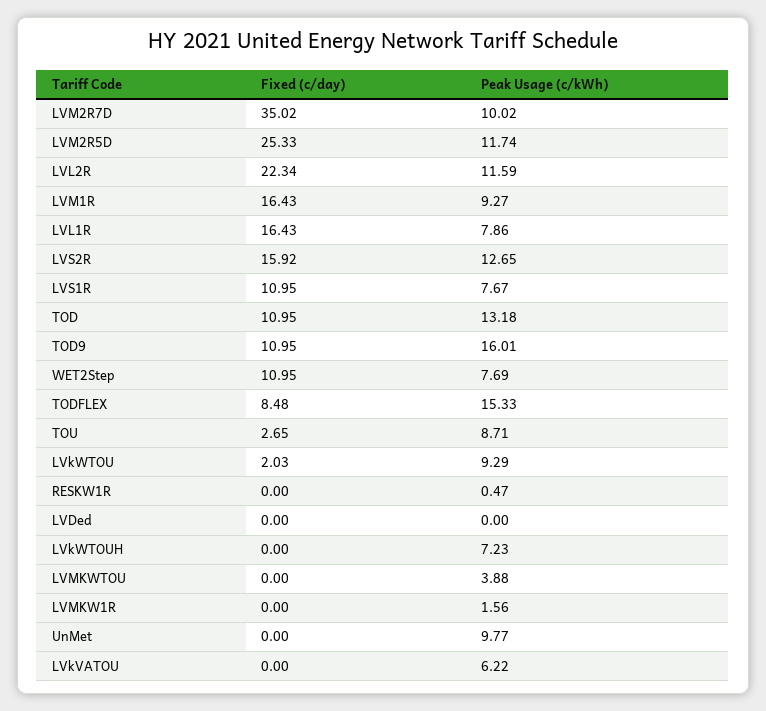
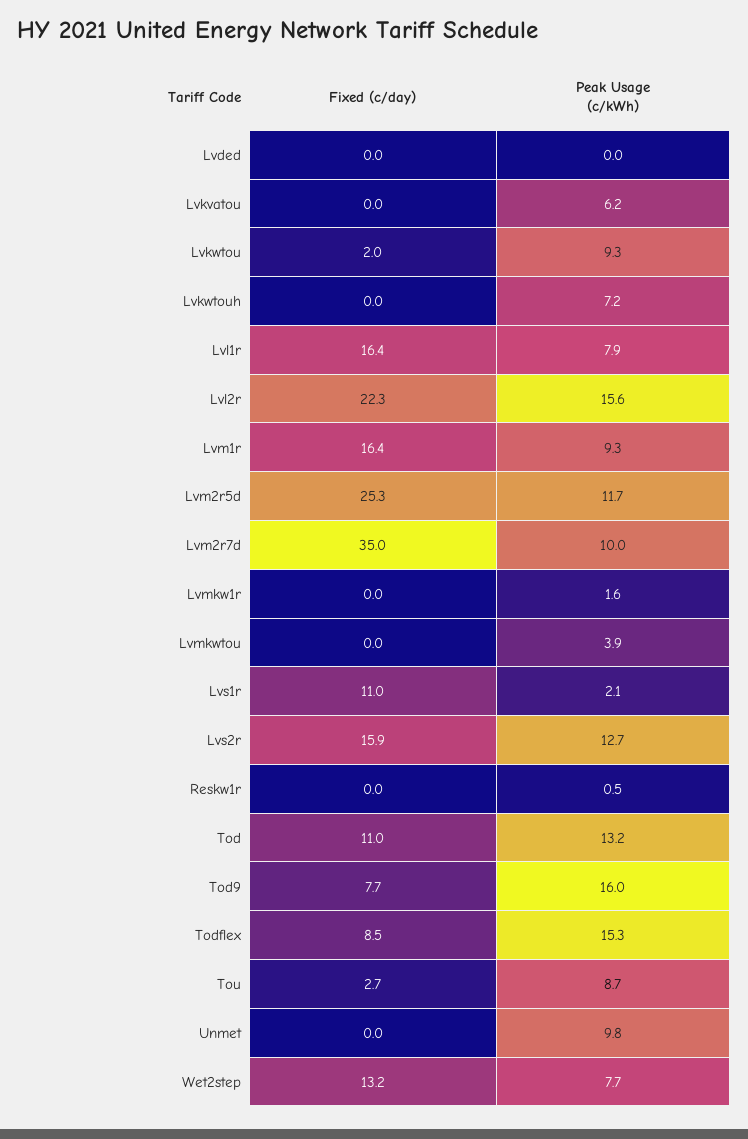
  {
    "Fixed (c/day)": {
      "LVM2R7D": 35.02,
      "LVM2R5D": 25.33,
      "LVL2R": 22.34,
      "LVM1R": 16.43,
      "LVL1R": 16.43,
      "LVS2R": 15.92,
      "LVS1R": 10.95,
      "TOD": 10.95,
-     "TOD9": 10.95,
+     "TOD9": 7.7,
-     "WET2Step": 10.95,
+     "WET2Step": 13.2,
      "TODFLEX": 8.48,
      "TOU": 2.65,
      "LVkWTOU": 2.03,
      "RESKW1R": 0,
      "LVDed": 0,
      "LVkWTOUH": 0,
      "LVMKWTOU": 0,
      "LVMKW1R": 0,
      "UnMet": 0,
      "LVkVATOU": 0
    },
    "Peak Usage (c/kWh)": {
      "LVM2R7D": 10.02,
      "LVM2R5D": 11.74,
-     "LVL2R": 11.59,
+     "LVL2R": 15.6,
      "LVM1R": 9.27,
      "LVL1R": 7.86,
      "LVS2R": 12.65,
-     "LVS1R": 7.67,
+     "LVS1R": 2.1,
      "TOD": 13.18,
      "TOD9": 16.01,
      "WET2Step": 7.69,
      "TODFLEX": 15.33,
      "TOU": 8.71,
      "LVkWTOU": 9.29,
      "RESKW1R": 0.47,
      "LVDed": 0,
      "LVkWTOUH": 7.23,
      "LVMKWTOU": 3.88,
      "LVMKW1R": 1.56,
      "UnMet": 9.77,
      "LVkVATOU": 6.22
    }
  }

